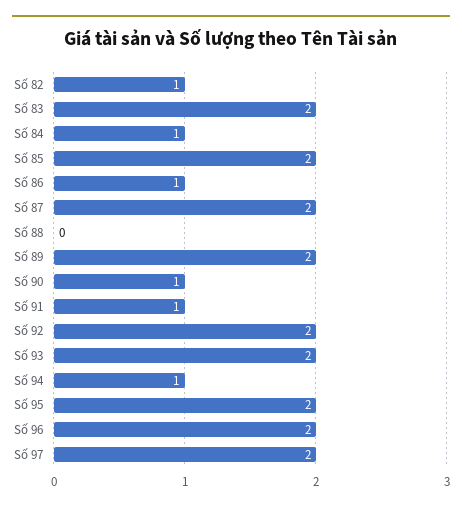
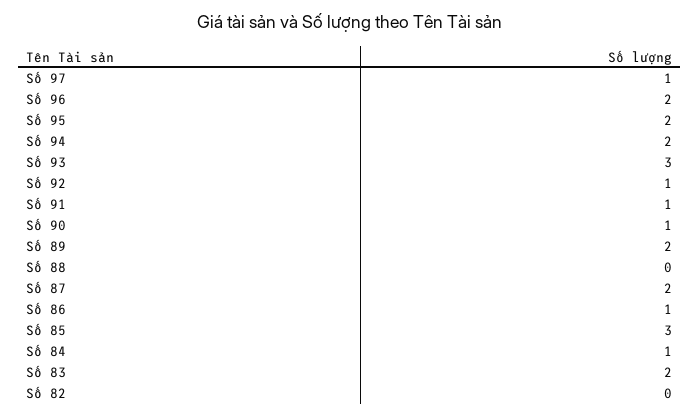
  {
-   "Số 82": 1,
+   "Số 82": 0,
    "Số 83": 2,
    "Số 84": 1,
-   "Số 85": 2,
+   "Số 85": 3,
    "Số 86": 1,
    "Số 87": 2,
    "Số 88": 0,
    "Số 89": 2,
    "Số 90": 1,
    "Số 91": 1,
-   "Số 92": 2,
+   "Số 92": 1,
-   "Số 93": 2,
+   "Số 93": 3,
-   "Số 94": 1,
+   "Số 94": 2,
    "Số 95": 2,
    "Số 96": 2,
-   "Số 97": 2
+   "Số 97": 1
  }

